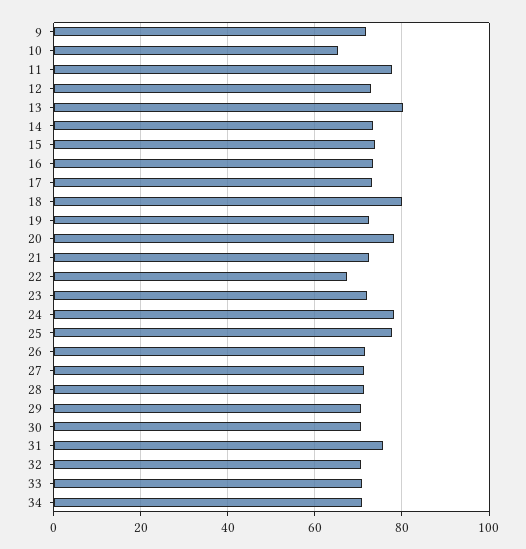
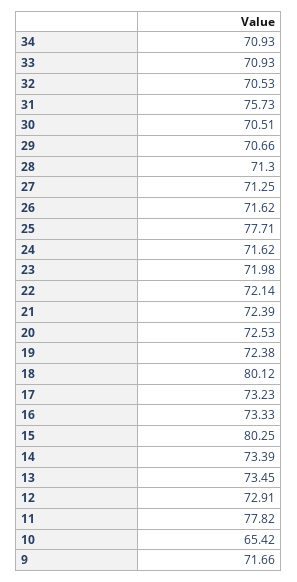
  {
    "9": 71.66,
    "10": 65.42,
    "11": 77.82,
    "12": 72.91,
-   "13": 80,
+   "13": 73.45,
    "14": 73.39,
-   "15": 74,
+   "15": 80.25,
    "16": 73.33,
    "17": 73.23,
    "18": 80.12,
    "19": 72.38,
-   "20": 78,
+   "20": 72.53,
    "21": 72.39,
-   "22": 68,
+   "22": 72.14,
    "23": 71.98,
-   "24": 78,
+   "24": 71.62,
    "25": 77.71,
    "26": 71.62,
    "27": 71.25,
    "28": 71.3,
    "29": 70.66,
    "30": 70.51,
    "31": 75.73,
    "32": 70.53,
    "33": 70.93,
    "34": 70.93
  }

